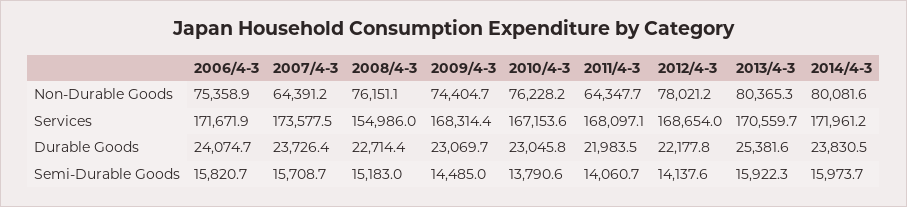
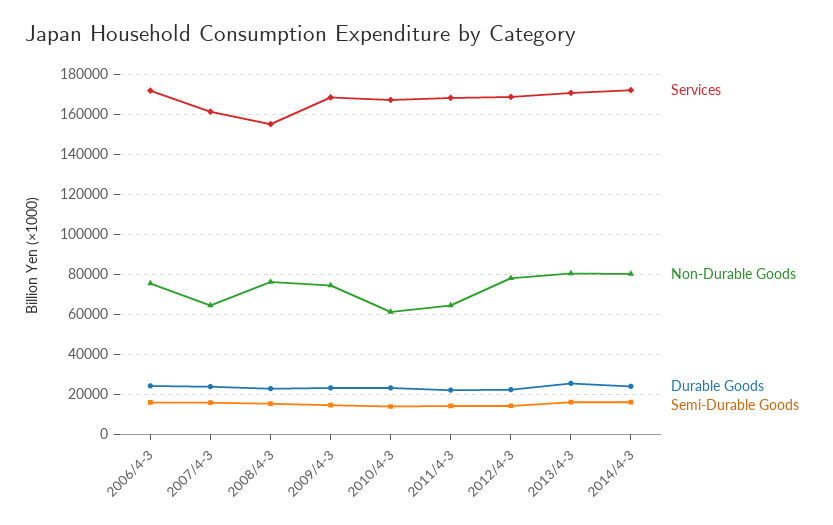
  {
    "Non-Durable Goods": {
      "2006/4-3": 75358.9,
      "2007/4-3": 64391.2,
      "2008/4-3": 76151.1,
      "2009/4-3": 74404.7,
-     "2010/4-3": 76228.2,
+     "2010/4-3": 60000,
      "2011/4-3": 64347.7,
      "2012/4-3": 78021.2,
      "2013/4-3": 80365.3,
      "2014/4-3": 80081.6
    },
    "Services": {
      "2006/4-3": 171671.9,
-     "2007/4-3": 173577.5,
+     "2007/4-3": 160000,
      "2008/4-3": 154986,
      "2009/4-3": 168314.4,
      "2010/4-3": 167153.6,
      "2011/4-3": 168097.1,
      "2012/4-3": 168654,
      "2013/4-3": 170559.7,
      "2014/4-3": 171961.2
    },
    "Durable Goods": {
      "2006/4-3": 24074.7,
      "2007/4-3": 23726.4,
      "2008/4-3": 22714.4,
      "2009/4-3": 23069.7,
      "2010/4-3": 23045.8,
      "2011/4-3": 21983.5,
      "2012/4-3": 22177.8,
      "2013/4-3": 25381.6,
      "2014/4-3": 23830.5
    },
    "Semi-Durable Goods": {
      "2006/4-3": 15820.7,
      "2007/4-3": 15708.7,
      "2008/4-3": 15183,
      "2009/4-3": 14485,
      "2010/4-3": 13790.6,
      "2011/4-3": 14060.7,
      "2012/4-3": 14137.6,
      "2013/4-3": 15922.3,
      "2014/4-3": 15973.7
    }
  }

